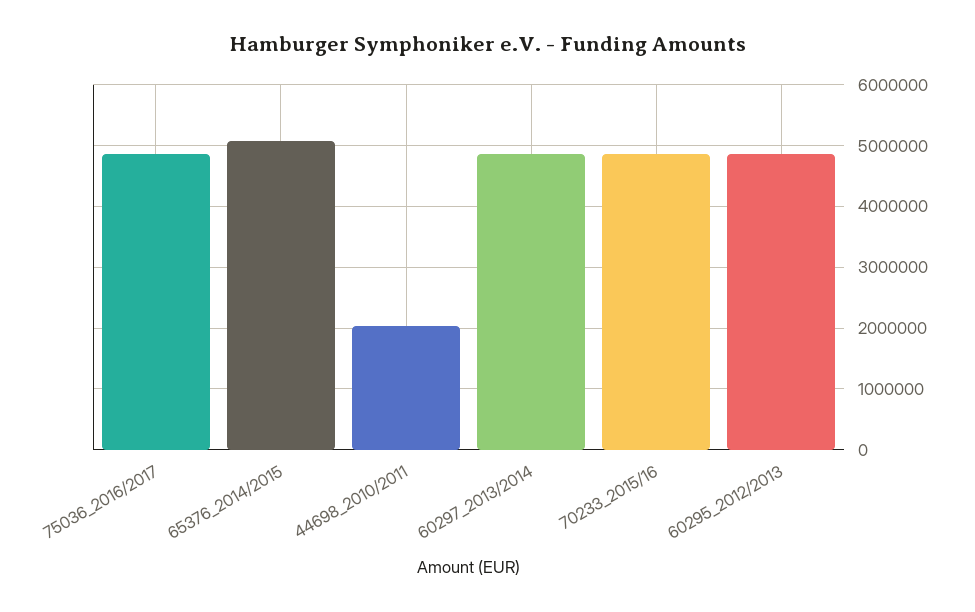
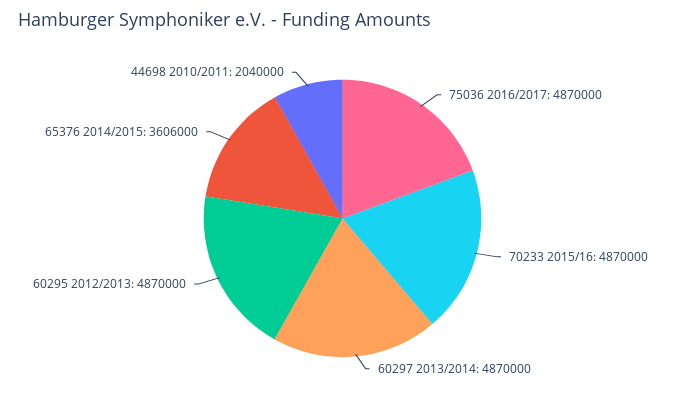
  {
    "75036_2016/2017": 4870000,
-   "65376_2014/2015": 5100000,
+   "65376_2014/2015": 3606000,
    "44698_2010/2011": 2040000,
    "60297_2013/2014": 4870000,
    "70233_2015/16": 4870000,
    "60295_2012/2013": 4870000
  }

